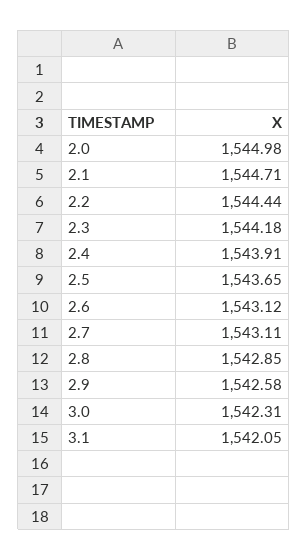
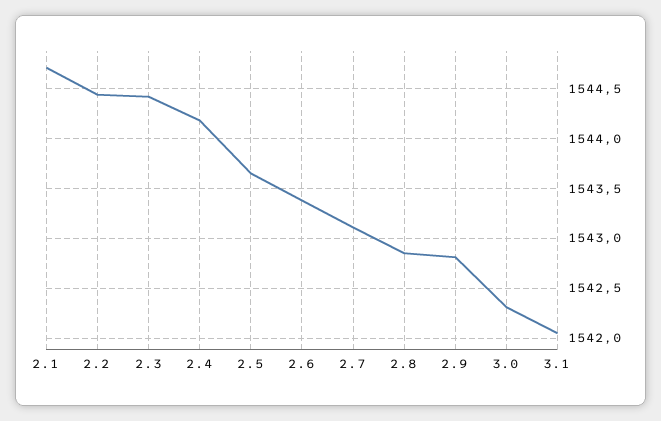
  {
-   "2.0": 1544.98,
    "2.1": 1544.71,
    "2.2": 1544.44,
-   "2.3": 1544.18,
+   "2.3": 1544.4,
-   "2.4": 1543.91,
+   "2.4": 1544.2,
    "2.5": 1543.65,
-   "2.6": 1543.12,
+   "2.6": 1543.4,
    "2.7": 1543.11,
    "2.8": 1542.85,
-   "2.9": 1542.58,
+   "2.9": 1542.8,
    "3.0": 1542.31,
    "3.1": 1542.05
  }

